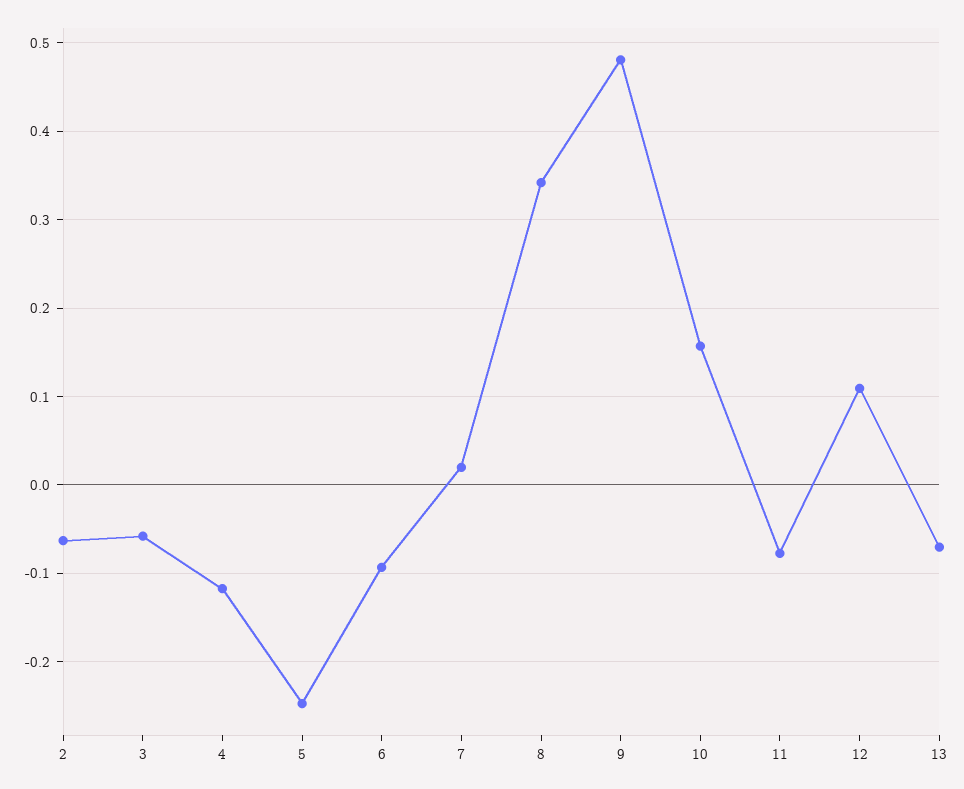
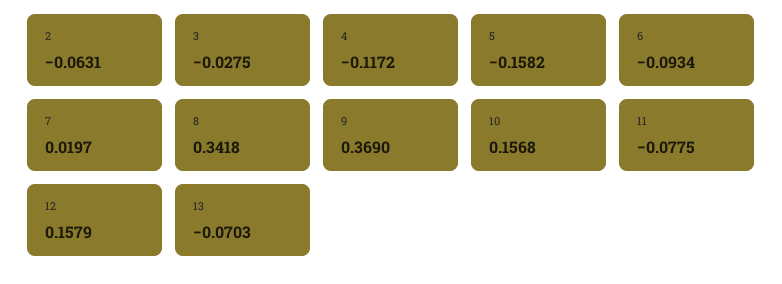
  {
    "2": -0.0631,
-   "3": -0.06,
+   "3": -0.0275,
    "4": -0.1172,
-   "5": -0.25,
+   "5": -0.1582,
    "6": -0.0934,
    "7": 0.0197,
    "8": 0.3418,
-   "9": 0.48,
+   "9": 0.369,
    "10": 0.1568,
    "11": -0.0775,
-   "12": 0.11,
+   "12": 0.1579,
    "13": -0.0703
  }

